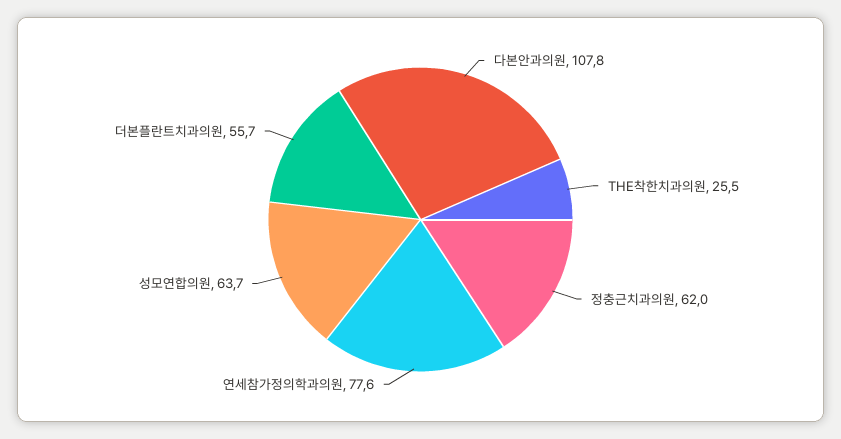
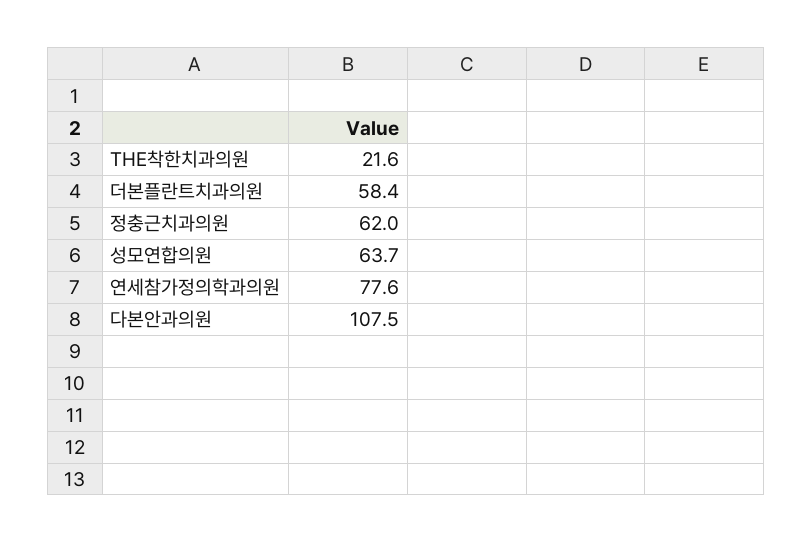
  {
-   "다본안과의원": 107.8,
+   "다본안과의원": 107.5,
-   "THE착한치과의원": 25.5,
+   "THE착한치과의원": 21.6,
    "정충근치과의원": 62,
    "연세참가정의학과의원": 77.6,
    "성모연합의원": 63.7,
-   "더본플란트치과의원": 55.7
+   "더본플란트치과의원": 58.4
  }

